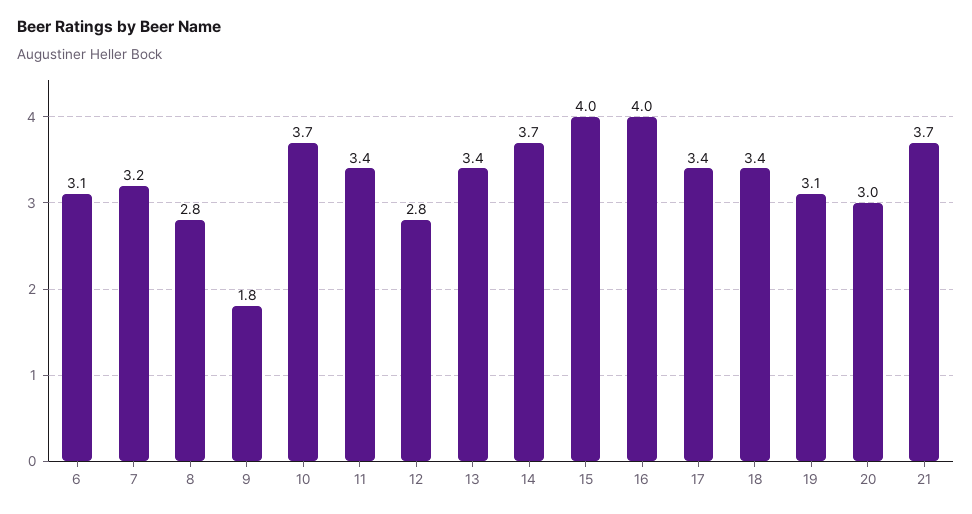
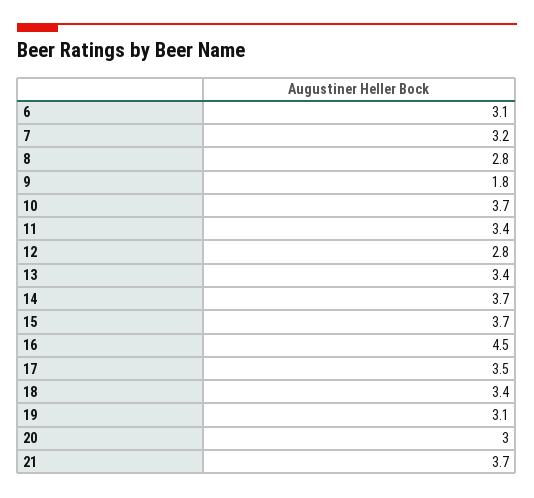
  {
    "6": 3.1,
    "7": 3.2,
    "8": 2.8,
    "9": 1.8,
    "10": 3.7,
    "11": 3.4,
    "12": 2.8,
    "13": 3.4,
    "14": 3.7,
-   "15": 4,
+   "15": 3.7,
-   "16": 4,
+   "16": 4.5,
-   "17": 3.4,
+   "17": 3.5,
    "18": 3.4,
    "19": 3.1,
    "20": 3,
    "21": 3.7
  }

